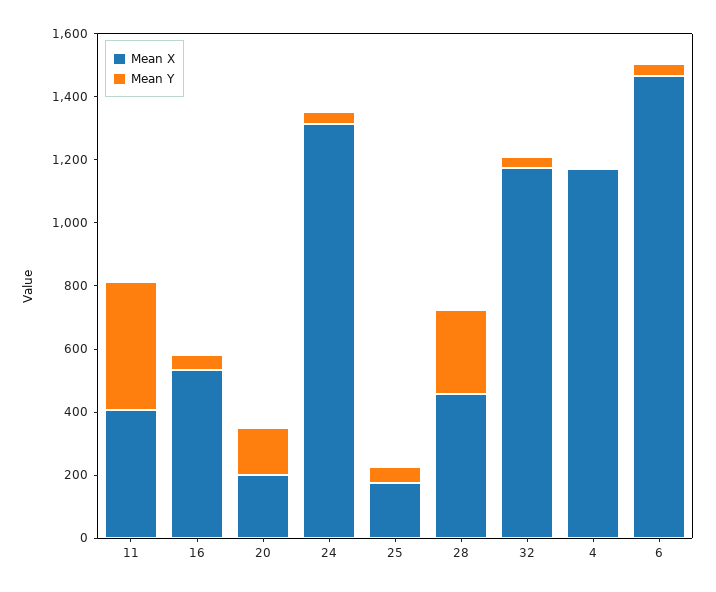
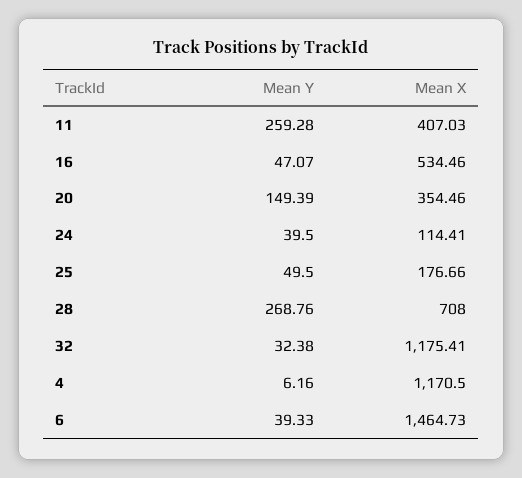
  {
    "Mean X": {
      "11": 407.03,
      "16": 534.46,
-     "20": 200,
+     "20": 354.46,
-     "24": 1300,
+     "24": 114.41,
      "25": 176.66,
-     "28": 450,
+     "28": 708,
      "32": 1175.41,
      "4": 1170.5,
      "6": 1464.73
    },
    "Mean Y": {
-     "11": 400,
+     "11": 259.28,
      "16": 47.07,
      "20": 149.39,
      "24": 39.5,
      "25": 49.5,
      "28": 268.76,
      "32": 32.38,
      "4": 6.16,
      "6": 39.33
    }
  }

